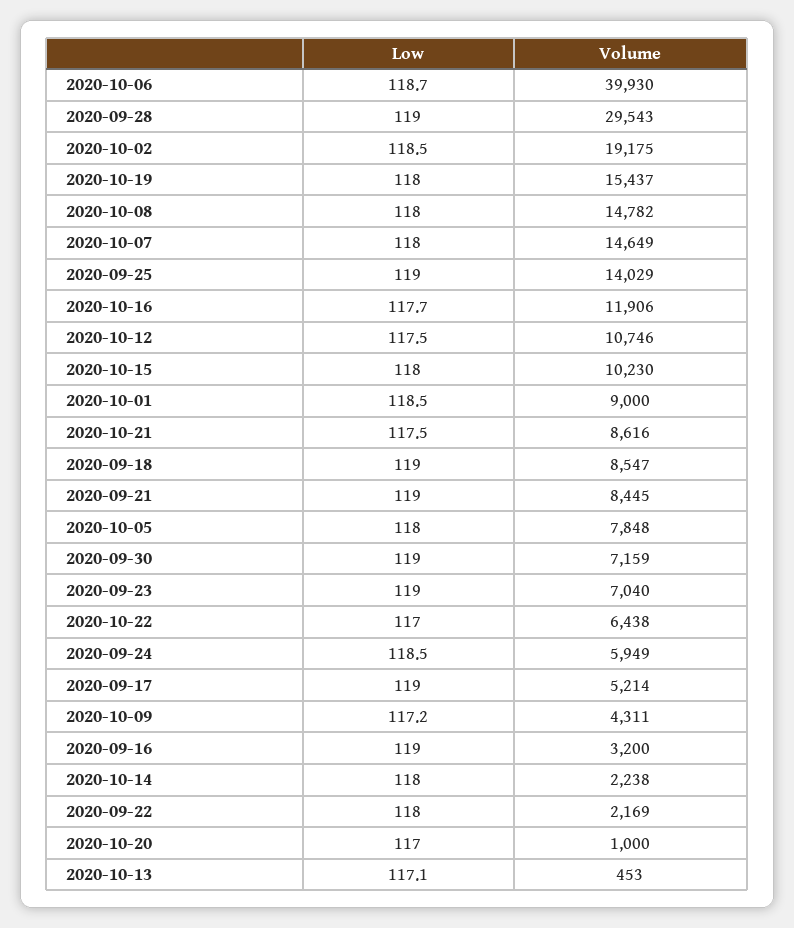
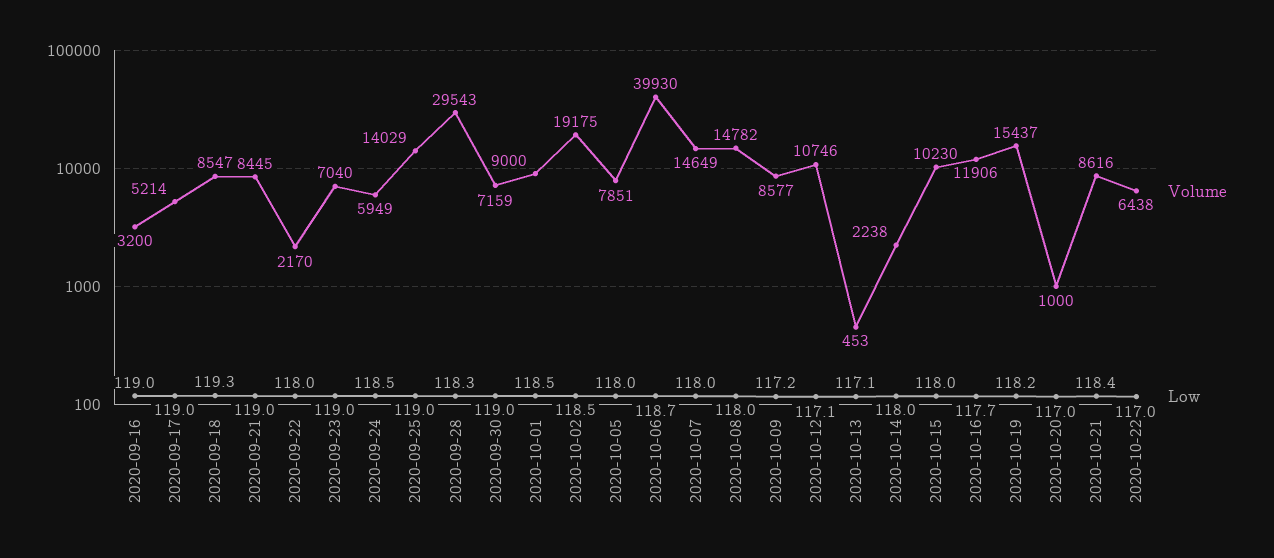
  {
    "Low": {
      "2020-10-06": 118.7,
-     "2020-09-28": 119,
+     "2020-09-28": 118.3,
      "2020-10-02": 118.5,
-     "2020-10-19": 118,
+     "2020-10-19": 118.2,
      "2020-10-08": 118,
      "2020-10-07": 118,
      "2020-09-25": 119,
      "2020-10-16": 117.7,
-     "2020-10-12": 117.5,
+     "2020-10-12": 117.1,
      "2020-10-15": 118,
      "2020-10-01": 118.5,
-     "2020-10-21": 117.5,
+     "2020-10-21": 118.4,
-     "2020-09-18": 119,
+     "2020-09-18": 119.3,
      "2020-09-21": 119,
      "2020-10-05": 118,
      "2020-09-30": 119,
      "2020-09-23": 119,
      "2020-10-22": 117,
      "2020-09-24": 118.5,
      "2020-09-17": 119,
      "2020-10-09": 117.2,
      "2020-09-16": 119,
      "2020-10-14": 118,
      "2020-09-22": 118,
      "2020-10-20": 117,
      "2020-10-13": 117.1
    },
    "Volume": {
      "2020-10-06": 39930,
      "2020-09-28": 29543,
      "2020-10-02": 19175,
      "2020-10-19": 15437,
      "2020-10-08": 14782,
      "2020-10-07": 14649,
      "2020-09-25": 14029,
      "2020-10-16": 11906,
      "2020-10-12": 10746,
      "2020-10-15": 10230,
      "2020-10-01": 9000,
      "2020-10-21": 8616,
      "2020-09-18": 8547,
      "2020-09-21": 8445,
-     "2020-10-05": 7848,
+     "2020-10-05": 7851,
      "2020-09-30": 7159,
      "2020-09-23": 7040,
      "2020-10-22": 6438,
      "2020-09-24": 5949,
      "2020-09-17": 5214,
-     "2020-10-09": 4311,
+     "2020-10-09": 8577,
      "2020-09-16": 3200,
      "2020-10-14": 2238,
-     "2020-09-22": 2169,
+     "2020-09-22": 2170,
      "2020-10-20": 1000,
      "2020-10-13": 453
    }
  }

